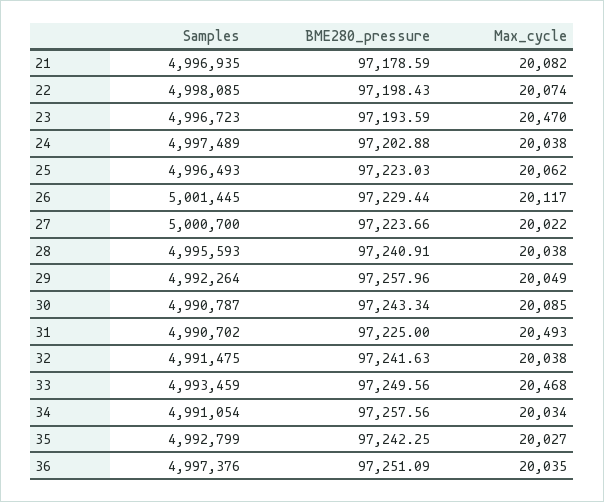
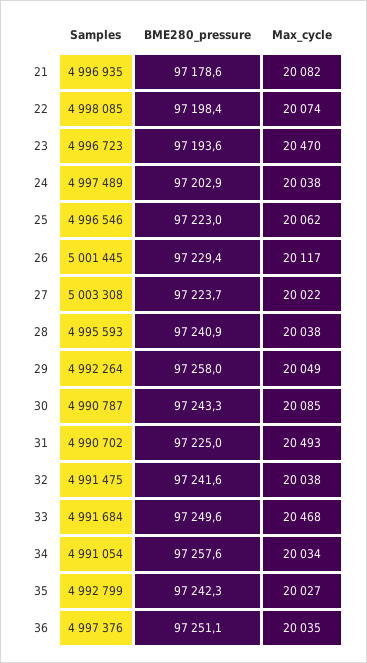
  {
    "Samples": {
      "21": 4996935,
      "22": 4998085,
      "23": 4996723,
      "24": 4997489,
-     "25": 4996493,
+     "25": 4996546,
      "26": 5001445,
-     "27": 5000700,
+     "27": 5003308,
      "28": 4995593,
      "29": 4992264,
      "30": 4990787,
      "31": 4990702,
      "32": 4991475,
-     "33": 4993459,
+     "33": 4991684,
      "34": 4991054,
      "35": 4992799,
      "36": 4997376
    },
    "BME280_pressure": {
      "21": 97178.59,
      "22": 97198.43,
      "23": 97193.59,
      "24": 97202.88,
      "25": 97223.03,
      "26": 97229.44,
      "27": 97223.66,
      "28": 97240.91,
      "29": 97257.96,
      "30": 97243.34,
      "31": 97225,
      "32": 97241.63,
      "33": 97249.56,
      "34": 97257.56,
      "35": 97242.25,
      "36": 97251.09
    },
    "Max_cycle": {
      "21": 20082,
      "22": 20074,
      "23": 20470,
      "24": 20038,
      "25": 20062,
      "26": 20117,
      "27": 20022,
      "28": 20038,
      "29": 20049,
      "30": 20085,
      "31": 20493,
      "32": 20038,
      "33": 20468,
      "34": 20034,
      "35": 20027,
      "36": 20035
    }
  }

